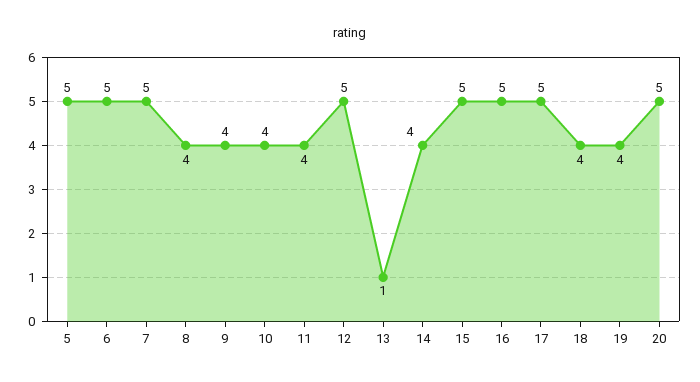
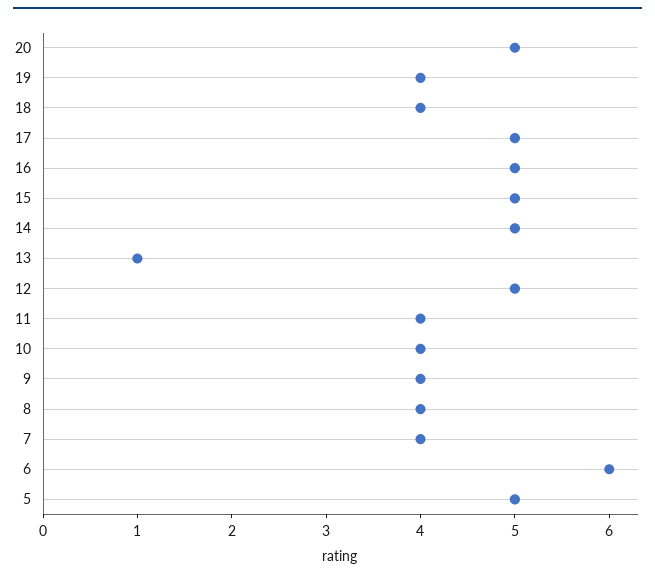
  {
    "5": 5,
-   "6": 5,
+   "6": 6,
-   "7": 5,
+   "7": 4,
    "8": 4,
    "9": 4,
    "10": 4,
    "11": 4,
    "12": 5,
    "13": 1,
-   "14": 4,
+   "14": 5,
    "15": 5,
    "16": 5,
    "17": 5,
    "18": 4,
    "19": 4,
    "20": 5
  }

